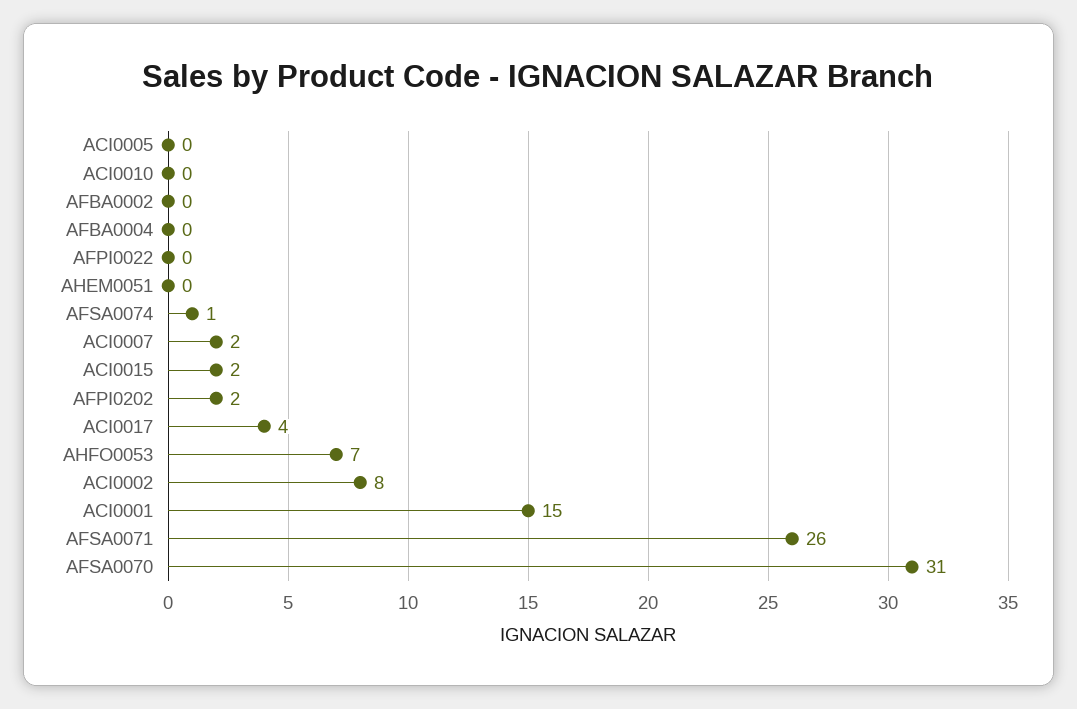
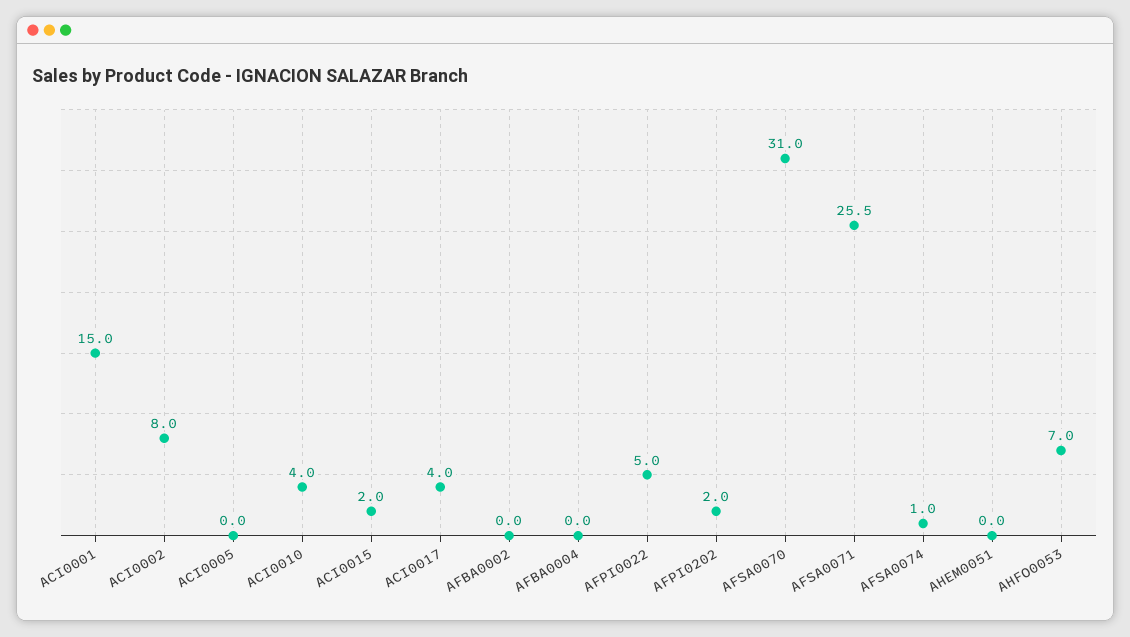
  {
    "ACI0005": 0,
-   "ACI0010": 0,
+   "ACI0010": 4,
    "AFBA0002": 0,
    "AFBA0004": 0,
-   "AFPI0022": 0,
+   "AFPI0022": 5,
    "AHEM0051": 0,
    "AFSA0074": 1,
-   "ACI0007": 2,
    "ACI0015": 2,
    "AFPI0202": 2,
    "ACI0017": 4,
    "AHFO0053": 7,
    "ACI0002": 8,
    "ACI0001": 15,
    "AFSA0071": 25.5,
    "AFSA0070": 31
  }

